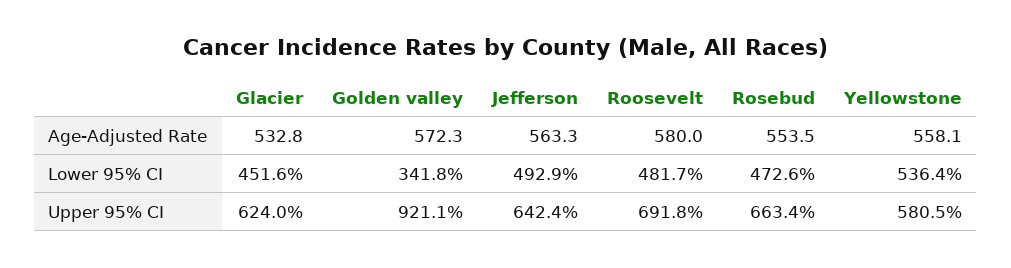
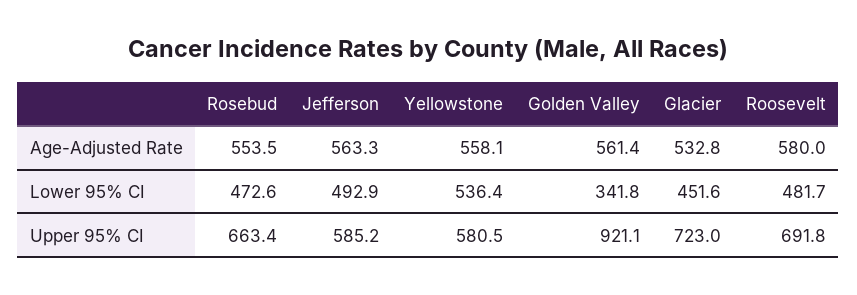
  {
    "Glacier": {
      "Age-Adjusted Rate": 532.8,
      "Lower 95% CI": 451.6,
-     "Upper 95% CI": 624
+     "Upper 95% CI": 723
    },
    "Golden valley": {
-     "Age-Adjusted Rate": 572.3,
+     "Age-Adjusted Rate": 561.4,
      "Lower 95% CI": 341.8,
      "Upper 95% CI": 921.1
    },
    "Jefferson": {
      "Age-Adjusted Rate": 563.3,
      "Lower 95% CI": 492.9,
-     "Upper 95% CI": 642.4
+     "Upper 95% CI": 585.2
    },
    "Roosevelt": {
      "Age-Adjusted Rate": 580,
      "Lower 95% CI": 481.7,
      "Upper 95% CI": 691.8
    },
    "Rosebud": {
      "Age-Adjusted Rate": 553.5,
      "Lower 95% CI": 472.6,
      "Upper 95% CI": 663.4
    },
    "Yellowstone": {
      "Age-Adjusted Rate": 558.1,
      "Lower 95% CI": 536.4,
      "Upper 95% CI": 580.5
    }
  }

